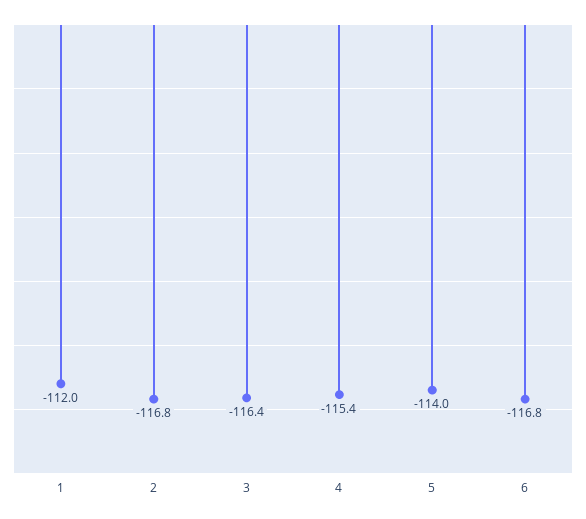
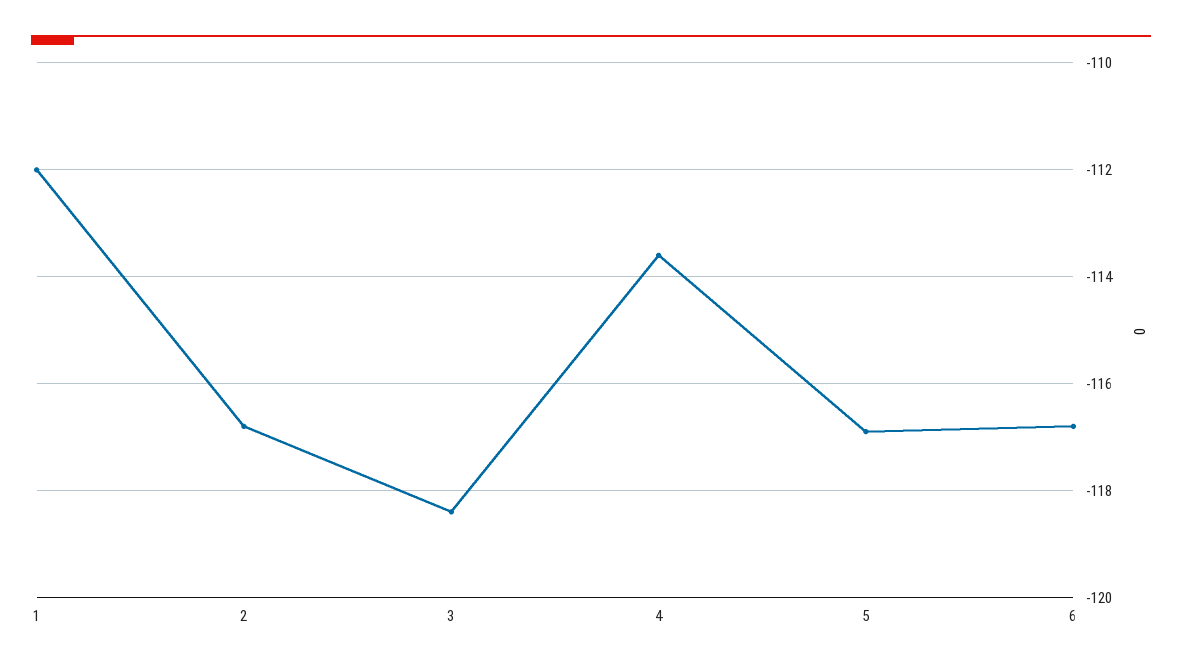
  {
    "1": -112,
    "2": -116.8,
-   "3": -116.4,
+   "3": -118.5,
-   "4": -115.4,
+   "4": -113.5,
-   "5": -114,
+   "5": -117,
    "6": -116.8
  }

